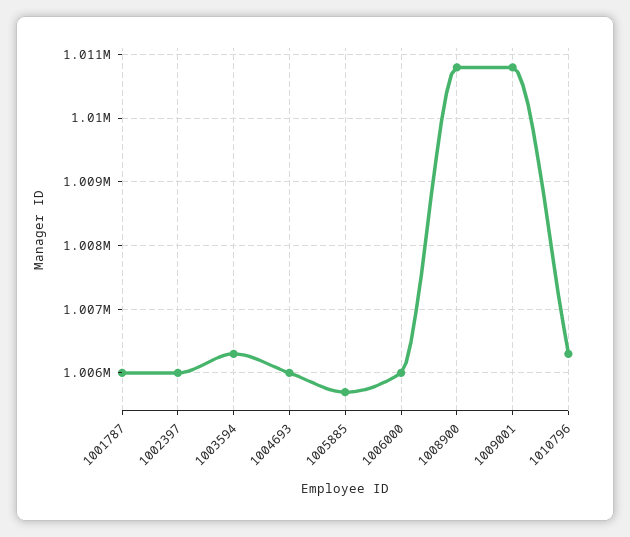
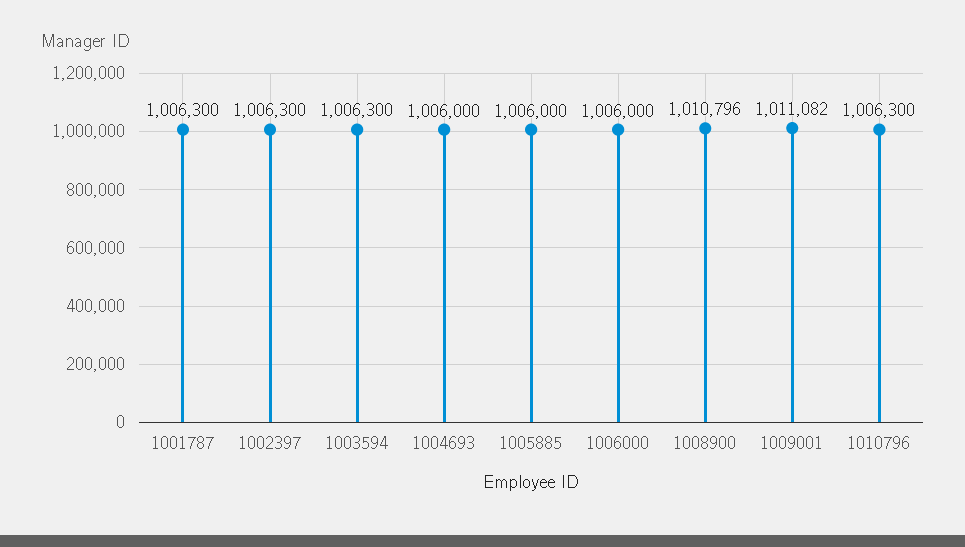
  {
-   "1001787": 1006000,
+   "1001787": 1006300,
-   "1002397": 1006000,
+   "1002397": 1006300,
    "1003594": 1006300,
    "1004693": 1006000,
-   "1005885": 1005700,
+   "1005885": 1006000,
    "1006000": 1006000,
    "1008900": 1010796,
-   "1009001": 1010800,
+   "1009001": 1011082,
    "1010796": 1006300
  }

